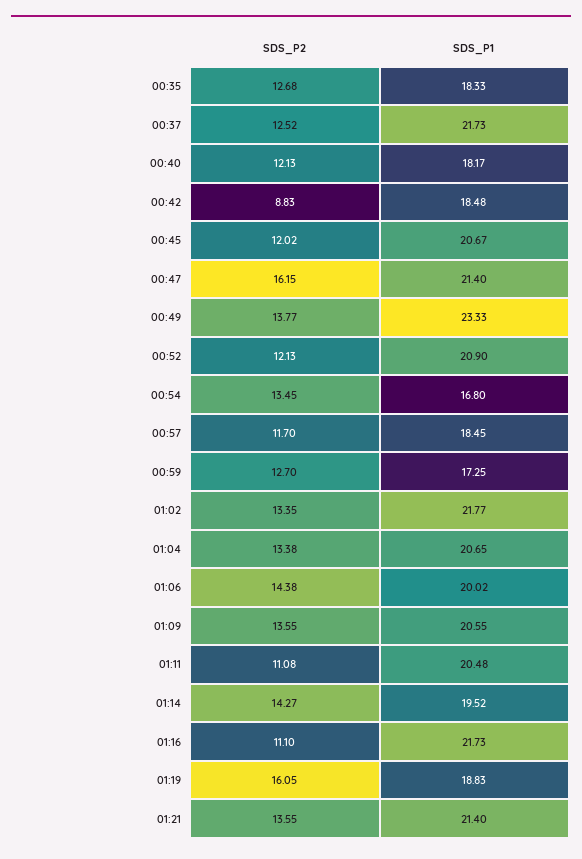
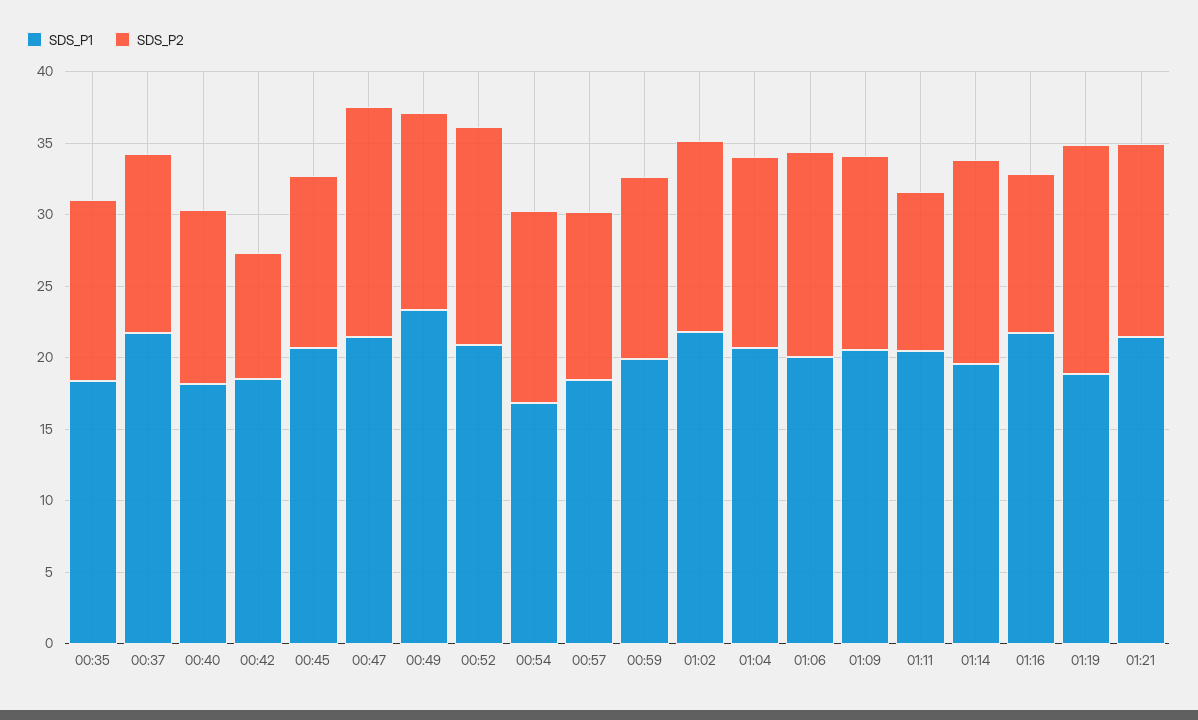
  {
    "SDS_P2": {
      "00:35": 12.68,
      "00:37": 12.52,
      "00:40": 12.13,
      "00:42": 8.83,
      "00:45": 12.02,
      "00:47": 16.15,
      "00:49": 13.77,
-     "00:52": 12.13,
+     "00:52": 15,
      "00:54": 13.45,
      "00:57": 11.7,
      "00:59": 12.7,
      "01:02": 13.35,
      "01:04": 13.38,
      "01:06": 14.38,
      "01:09": 13.55,
      "01:11": 11.08,
      "01:14": 14.27,
      "01:16": 11.1,
      "01:19": 16.05,
      "01:21": 13.55
    },
    "SDS_P1": {
      "00:35": 18.33,
      "00:37": 21.73,
      "00:40": 18.17,
      "00:42": 18.48,
      "00:45": 20.67,
      "00:47": 21.4,
      "00:49": 23.33,
      "00:52": 20.9,
      "00:54": 16.8,
      "00:57": 18.45,
-     "00:59": 17.25,
+     "00:59": 20,
      "01:02": 21.77,
      "01:04": 20.65,
      "01:06": 20.02,
      "01:09": 20.55,
      "01:11": 20.48,
      "01:14": 19.52,
      "01:16": 21.73,
      "01:19": 18.83,
      "01:21": 21.4
    }
  }

